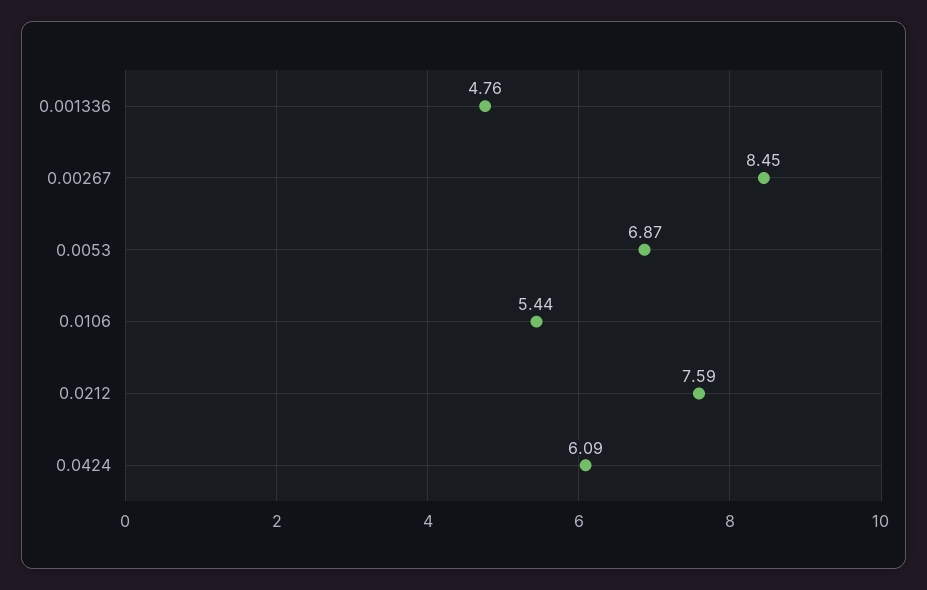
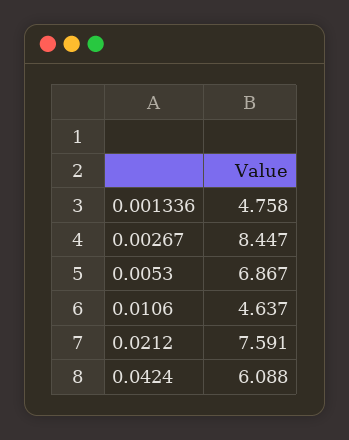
  {
    "0.001336": 4.758,
    "0.00267": 8.447,
    "0.0053": 6.867,
-   "0.0106": 5.44,
+   "0.0106": 4.637,
    "0.0212": 7.591,
    "0.0424": 6.088
  }

